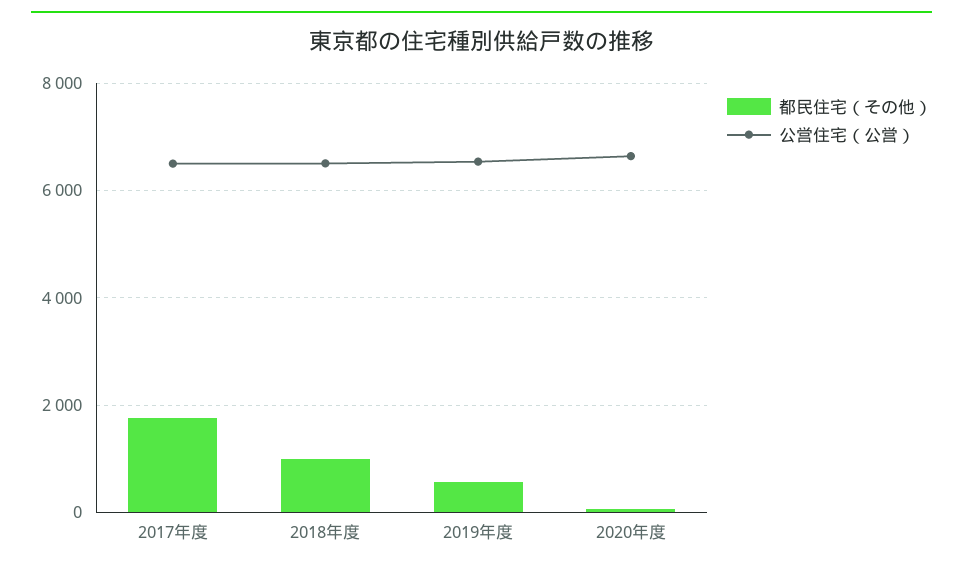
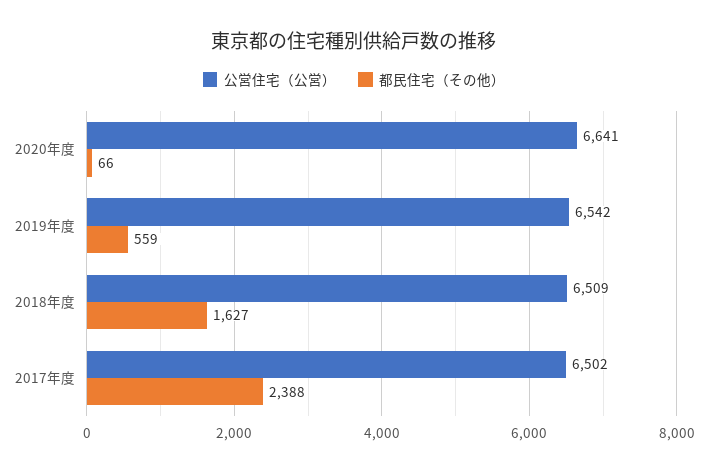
  {
    "都民住宅（その他）": {
-     "2017年度": 1800,
+     "2017年度": 2388,
-     "2018年度": 1000,
+     "2018年度": 1627,
      "2019年度": 559,
      "2020年度": 66
    },
    "公営住宅（公営）": {
      "2017年度": 6502,
      "2018年度": 6509,
      "2019年度": 6542,
      "2020年度": 6641
    }
  }

